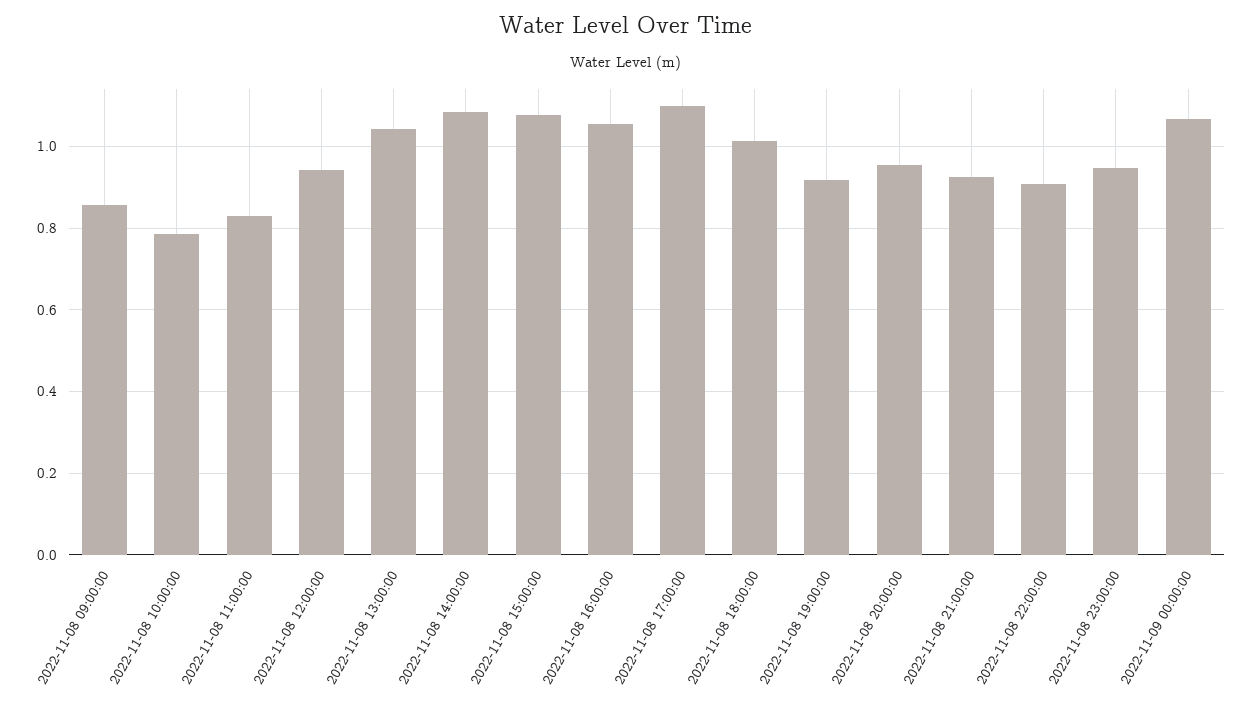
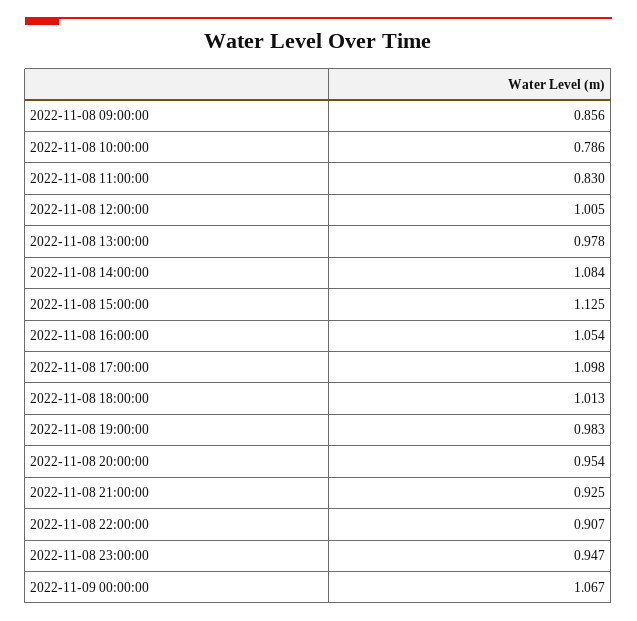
  {
    "2022-11-08 09:00:00": 0.856,
    "2022-11-08 10:00:00": 0.786,
    "2022-11-08 11:00:00": 0.83,
-   "2022-11-08 12:00:00": 0.94,
+   "2022-11-08 12:00:00": 1.005,
-   "2022-11-08 13:00:00": 1.04,
+   "2022-11-08 13:00:00": 0.978,
    "2022-11-08 14:00:00": 1.084,
-   "2022-11-08 15:00:00": 1.08,
+   "2022-11-08 15:00:00": 1.125,
    "2022-11-08 16:00:00": 1.054,
    "2022-11-08 17:00:00": 1.098,
    "2022-11-08 18:00:00": 1.013,
-   "2022-11-08 19:00:00": 0.92,
+   "2022-11-08 19:00:00": 0.983,
    "2022-11-08 20:00:00": 0.954,
    "2022-11-08 21:00:00": 0.925,
    "2022-11-08 22:00:00": 0.907,
    "2022-11-08 23:00:00": 0.947,
    "2022-11-09 00:00:00": 1.067
  }

